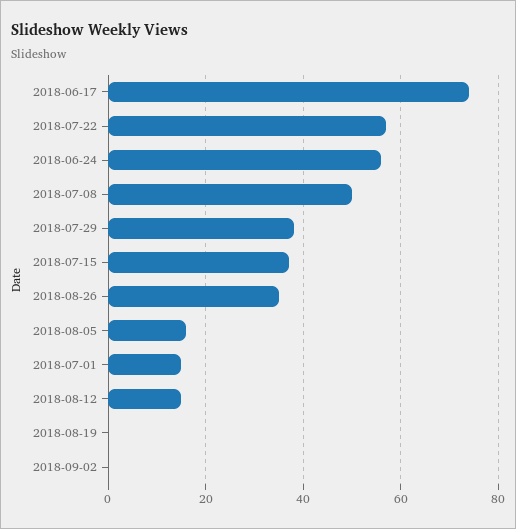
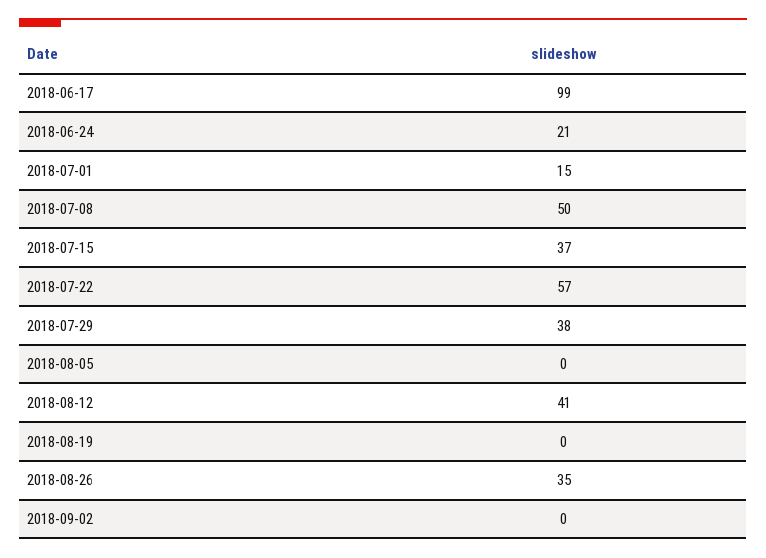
  {
-   "2018-06-17": 75,
+   "2018-06-17": 99,
    "2018-07-22": 57,
-   "2018-06-24": 55,
+   "2018-06-24": 21,
    "2018-07-08": 50,
    "2018-07-29": 38,
    "2018-07-15": 37,
    "2018-08-26": 35,
-   "2018-08-05": 15,
+   "2018-08-05": 0,
    "2018-07-01": 15,
-   "2018-08-12": 15,
+   "2018-08-12": 41,
    "2018-08-19": 0,
    "2018-09-02": 0
  }

